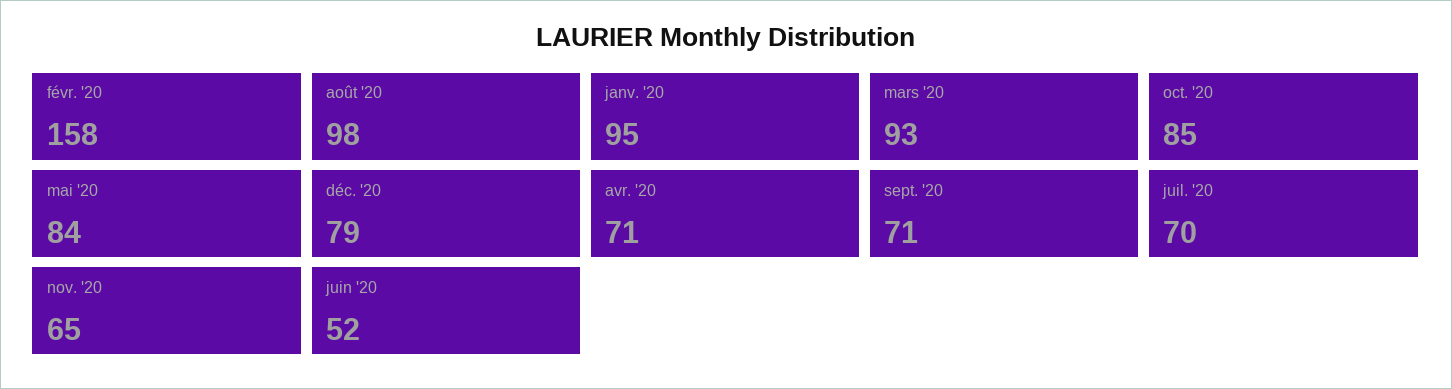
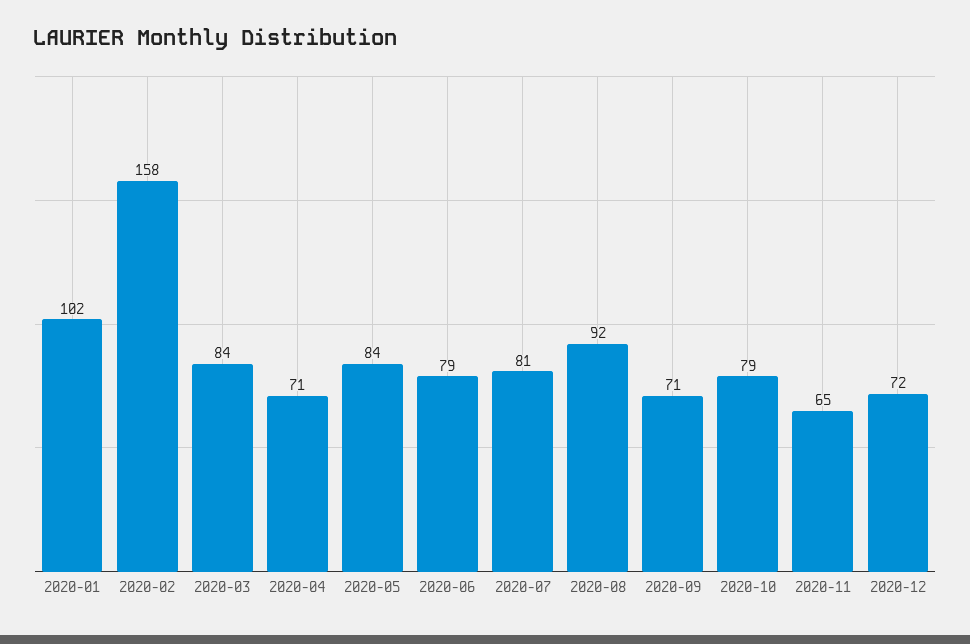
  {
    "févr. '20": 158,
-   "août '20": 98,
+   "août '20": 92,
-   "janv. '20": 95,
+   "janv. '20": 102,
-   "mars '20": 93,
+   "mars '20": 84,
-   "oct. '20": 85,
+   "oct. '20": 79,
    "mai '20": 84,
-   "déc. '20": 79,
+   "déc. '20": 72,
    "avr. '20": 71,
    "sept. '20": 71,
-   "juil. '20": 70,
+   "juil. '20": 81,
    "nov. '20": 65,
-   "juin '20": 52
+   "juin '20": 79
  }

